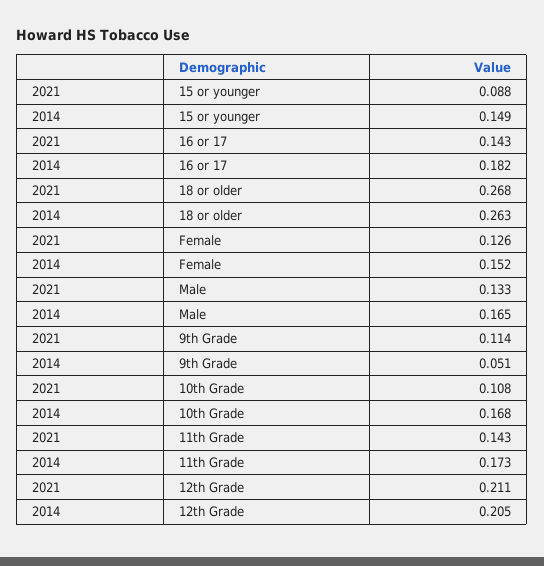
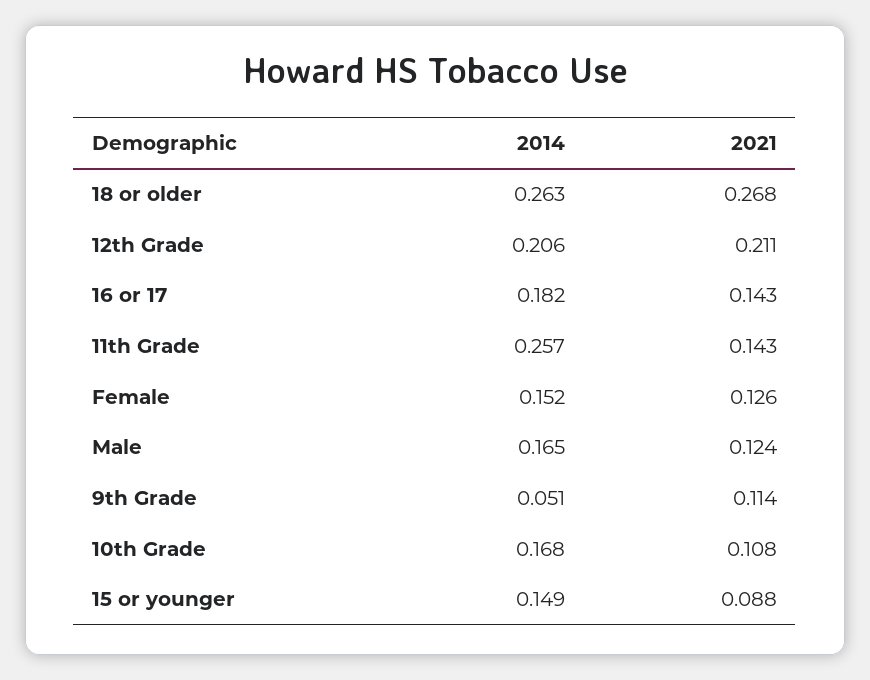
  {
    "2021": {
      "15 or younger": 0.088,
      "16 or 17": 0.143,
      "18 or older": 0.268,
      "Female": 0.126,
-     "Male": 0.133,
+     "Male": 0.124,
      "9th Grade": 0.114,
      "10th Grade": 0.108,
      "11th Grade": 0.143,
      "12th Grade": 0.211
    },
    "2014": {
      "15 or younger": 0.149,
      "16 or 17": 0.182,
      "18 or older": 0.263,
      "Female": 0.152,
      "Male": 0.165,
      "9th Grade": 0.051,
      "10th Grade": 0.168,
-     "11th Grade": 0.173,
+     "11th Grade": 0.257,
-     "12th Grade": 0.205
+     "12th Grade": 0.206
    }
  }

